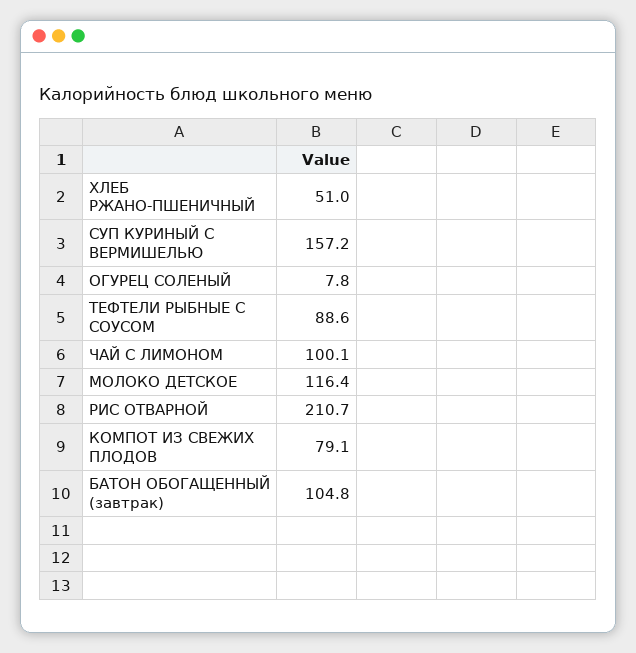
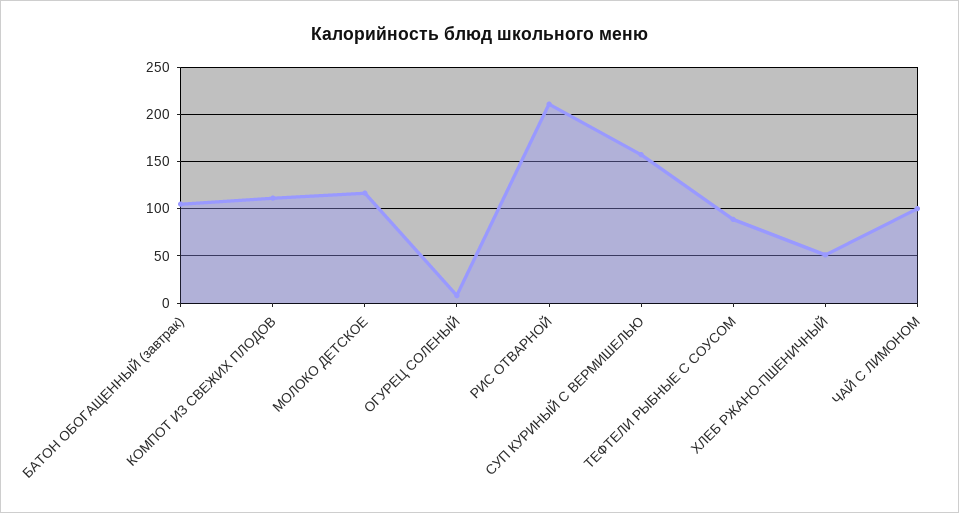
  {
    "ХЛЕБ РЖАНО-ПШЕНИЧНЫЙ": 51,
    "СУП КУРИНЫЙ С ВЕРМИШЕЛЬЮ": 157.2,
    "ОГУРЕЦ СОЛЕНЫЙ": 7.8,
    "ТЕФТЕЛИ РЫБНЫЕ С СОУСОМ": 88.6,
    "ЧАЙ С ЛИМОНОМ": 100.1,
    "МОЛОКО ДЕТСКОЕ": 116.4,
    "РИС ОТВАРНОЙ": 210.7,
-   "КОМПОТ ИЗ СВЕЖИХ ПЛОДОВ": 79.1,
+   "КОМПОТ ИЗ СВЕЖИХ ПЛОДОВ": 110,
    "БАТОН ОБОГАЩЕННЫЙ (завтрак)": 104.8
  }

